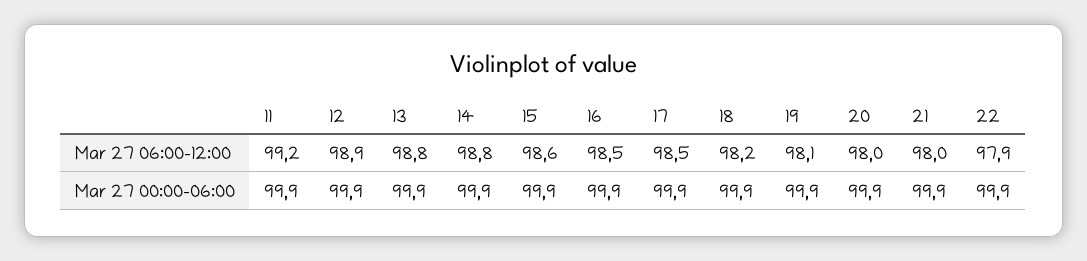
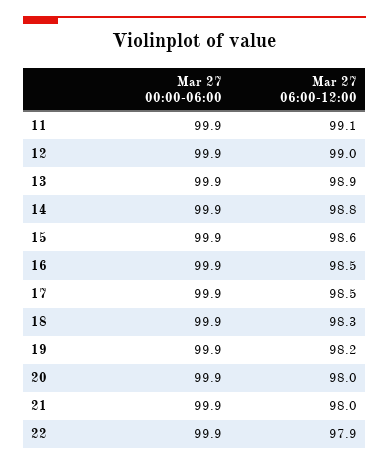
  {
    "11": {
-     "Mar 27 06:00-12:00": 99.2,
+     "Mar 27 06:00-12:00": 99.1,
      "Mar 27 00:00-06:00": 99.9
    },
    "12": {
-     "Mar 27 06:00-12:00": 98.9,
+     "Mar 27 06:00-12:00": 99,
      "Mar 27 00:00-06:00": 99.9
    },
    "13": {
-     "Mar 27 06:00-12:00": 98.8,
+     "Mar 27 06:00-12:00": 98.9,
      "Mar 27 00:00-06:00": 99.9
    },
    "14": {
      "Mar 27 06:00-12:00": 98.8,
      "Mar 27 00:00-06:00": 99.9
    },
    "15": {
      "Mar 27 06:00-12:00": 98.6,
      "Mar 27 00:00-06:00": 99.9
    },
    "16": {
      "Mar 27 06:00-12:00": 98.5,
      "Mar 27 00:00-06:00": 99.9
    },
    "17": {
      "Mar 27 06:00-12:00": 98.5,
      "Mar 27 00:00-06:00": 99.9
    },
    "18": {
-     "Mar 27 06:00-12:00": 98.2,
+     "Mar 27 06:00-12:00": 98.3,
      "Mar 27 00:00-06:00": 99.9
    },
    "19": {
-     "Mar 27 06:00-12:00": 98.1,
+     "Mar 27 06:00-12:00": 98.2,
      "Mar 27 00:00-06:00": 99.9
    },
    "20": {
      "Mar 27 06:00-12:00": 98,
      "Mar 27 00:00-06:00": 99.9
    },
    "21": {
      "Mar 27 06:00-12:00": 98,
      "Mar 27 00:00-06:00": 99.9
    },
    "22": {
      "Mar 27 06:00-12:00": 97.9,
      "Mar 27 00:00-06:00": 99.9
    }
  }

